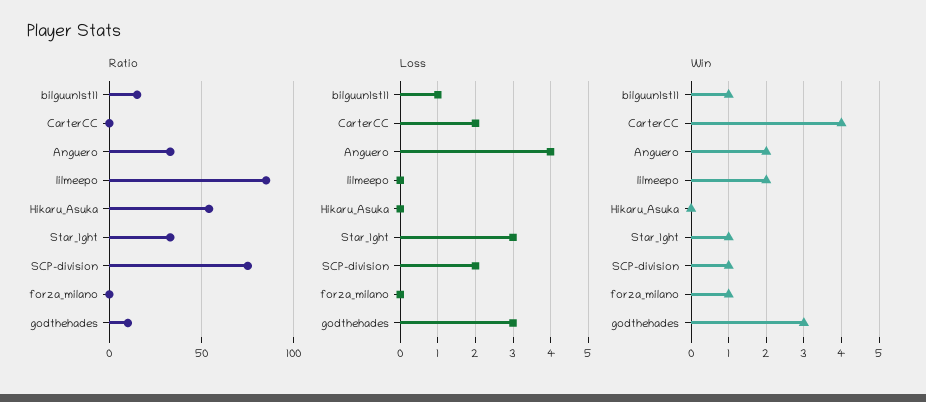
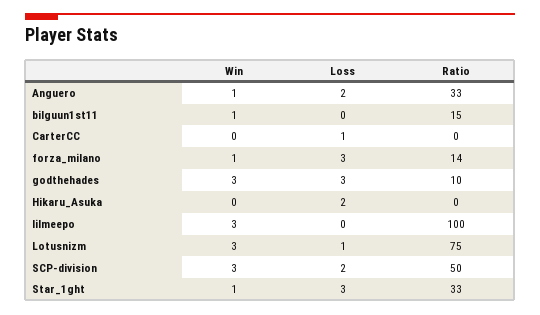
  {
    "Ratio": {
      "bilguun1st11": 15,
      "CarterCC": 0,
      "Anguero": 33,
-     "lilmeepo": 85,
+     "lilmeepo": 100,
-     "Hikaru_Asuka": 55,
+     "Hikaru_Asuka": 0,
      "Star_1ght": 33,
-     "SCP-division": 75,
+     "SCP-division": 50,
-     "forza_milano": 0,
+     "forza_milano": 14,
-     "godthehades": 10
+     "godthehades": 10,
+     "Lotusnizm": 75
    },
    "Loss": {
-     "bilguun1st11": 1,
+     "bilguun1st11": 0,
-     "CarterCC": 2,
+     "CarterCC": 1,
-     "Anguero": 4,
+     "Anguero": 2,
      "lilmeepo": 0,
-     "Hikaru_Asuka": 0,
+     "Hikaru_Asuka": 2,
      "Star_1ght": 3,
      "SCP-division": 2,
-     "forza_milano": 0,
+     "forza_milano": 3,
-     "godthehades": 3
+     "godthehades": 3,
+     "Lotusnizm": 1
    },
    "Win": {
      "bilguun1st11": 1,
-     "CarterCC": 4,
+     "CarterCC": 0,
-     "Anguero": 2,
+     "Anguero": 1,
-     "lilmeepo": 2,
+     "lilmeepo": 3,
      "Hikaru_Asuka": 0,
      "Star_1ght": 1,
-     "SCP-division": 1,
+     "SCP-division": 3,
      "forza_milano": 1,
-     "godthehades": 3
+     "godthehades": 3,
+     "Lotusnizm": 3
    }
  }

